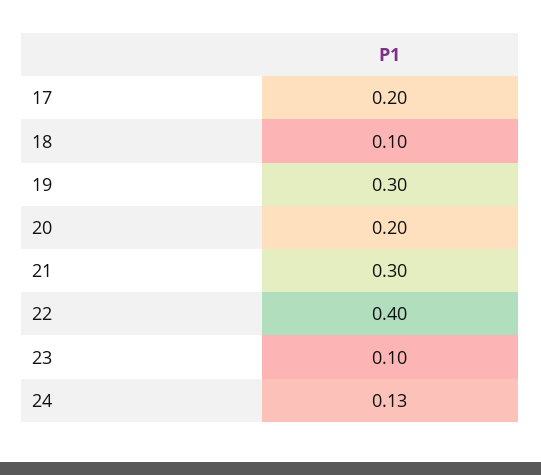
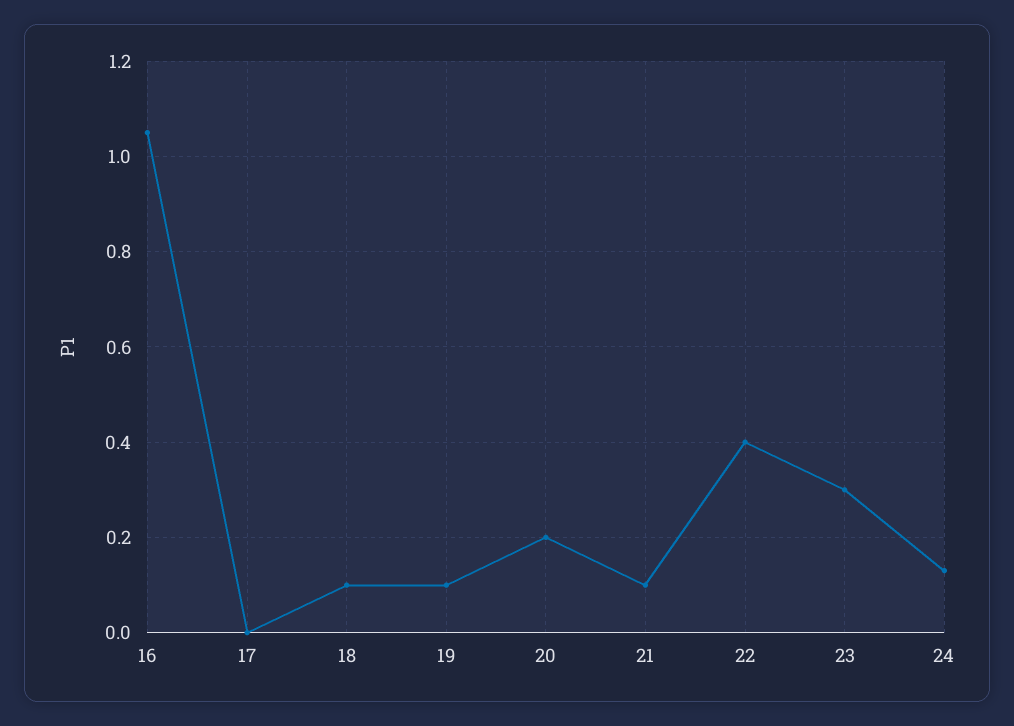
  {
-   "17": 0.2,
+   "17": 0,
    "18": 0.1,
-   "19": 0.3,
+   "19": 0.1,
    "20": 0.2,
-   "21": 0.3,
+   "21": 0.1,
    "22": 0.4,
-   "23": 0.1,
+   "23": 0.3,
-   "24": 0.13
+   "24": 0.13,
+   "16": 1.05
  }

